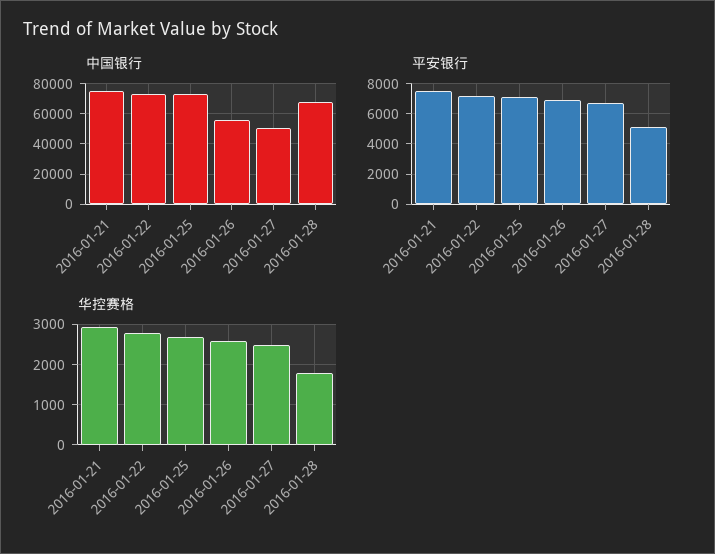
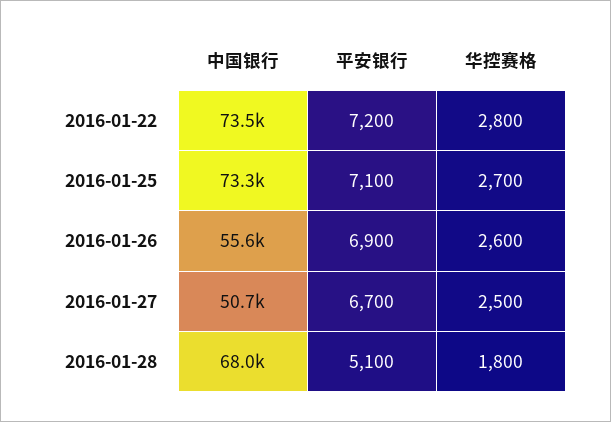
  {
    "中国银行": {
-     "2016-01-21": 75000,
      "2016-01-22": 73500,
      "2016-01-25": 73300,
      "2016-01-26": 55600,
      "2016-01-27": 50700,
      "2016-01-28": 68000
    },
    "平安银行": {
-     "2016-01-21": 7500,
      "2016-01-22": 7200,
      "2016-01-25": 7100,
      "2016-01-26": 6900,
      "2016-01-27": 6700,
      "2016-01-28": 5100
    },
    "华控赛格": {
-     "2016-01-21": 3000,
      "2016-01-22": 2800,
      "2016-01-25": 2700,
      "2016-01-26": 2600,
      "2016-01-27": 2500,
      "2016-01-28": 1800
    }
  }

